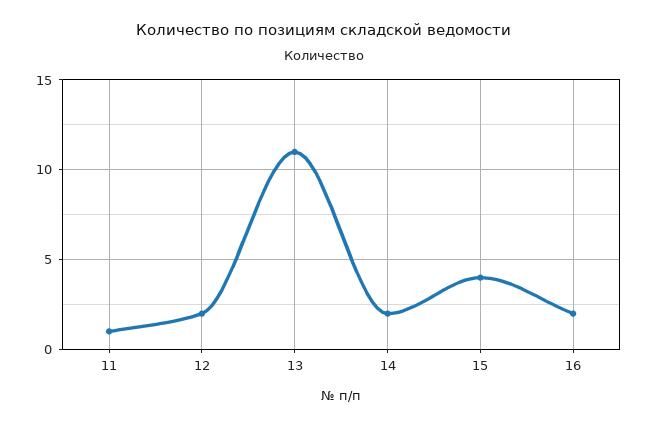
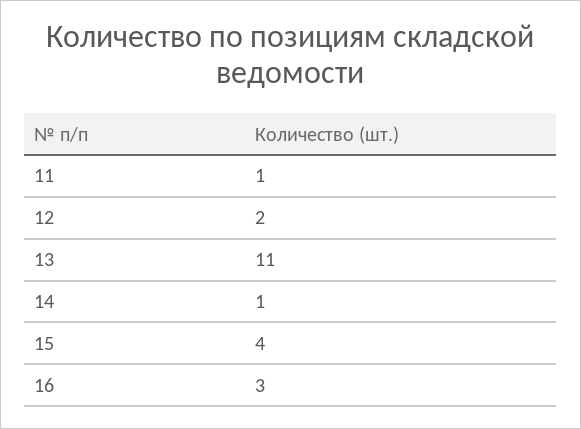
  {
    "11": 1,
    "12": 2,
    "13": 11,
-   "14": 2,
+   "14": 1,
    "15": 4,
-   "16": 2
+   "16": 3
  }

